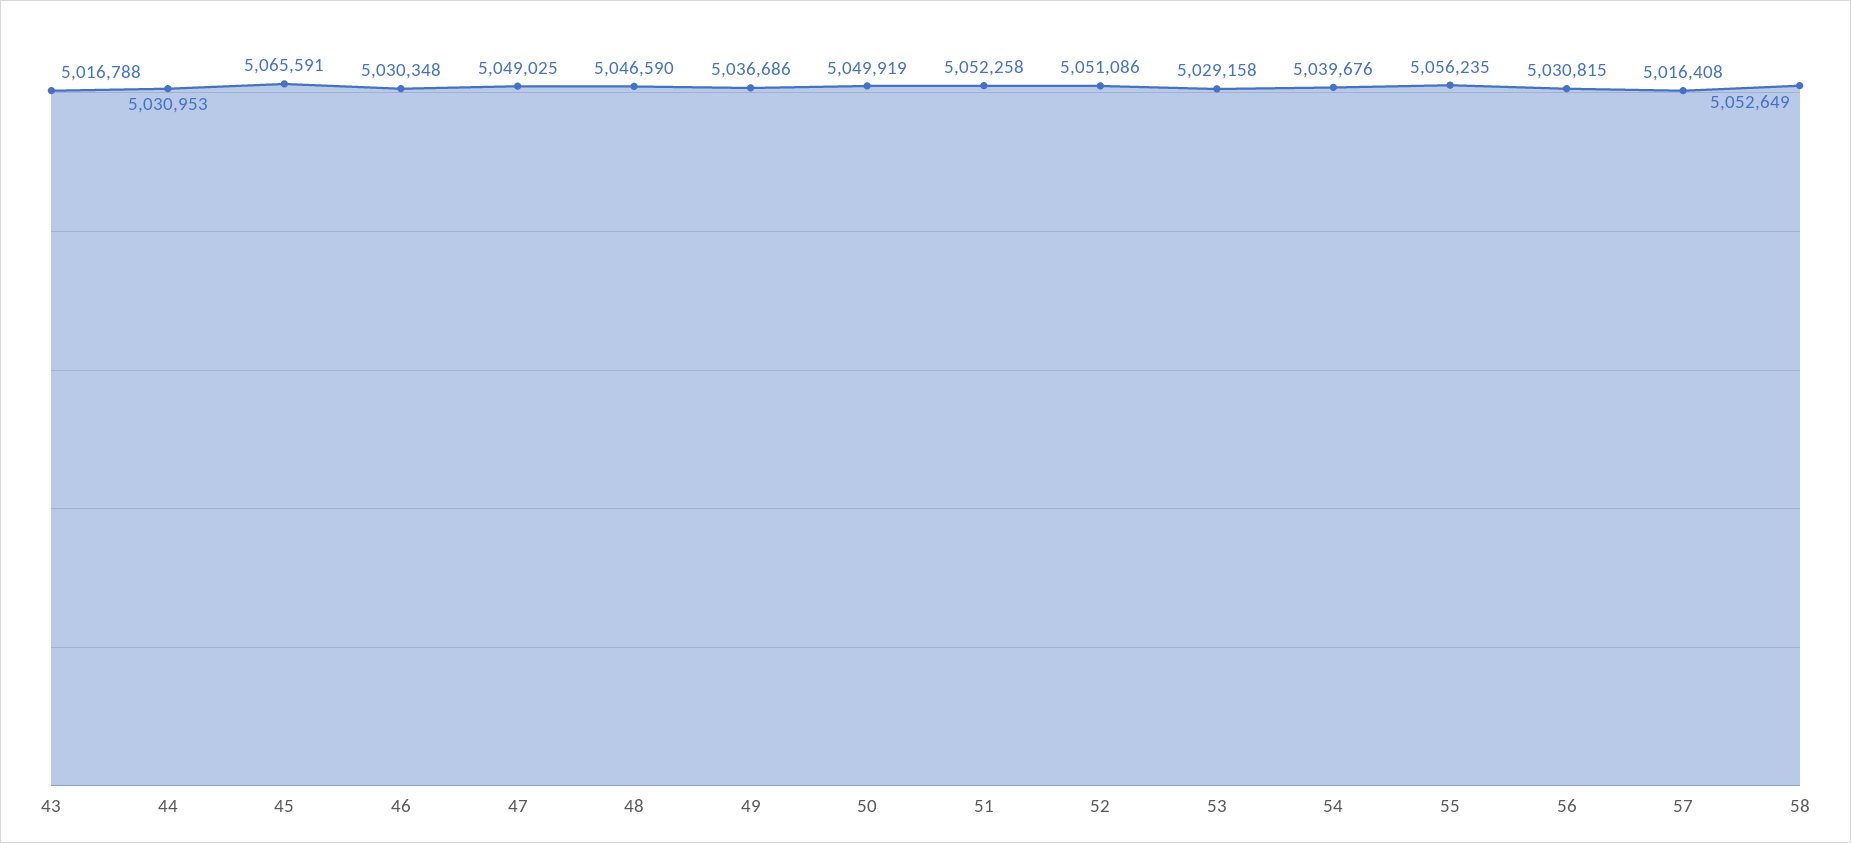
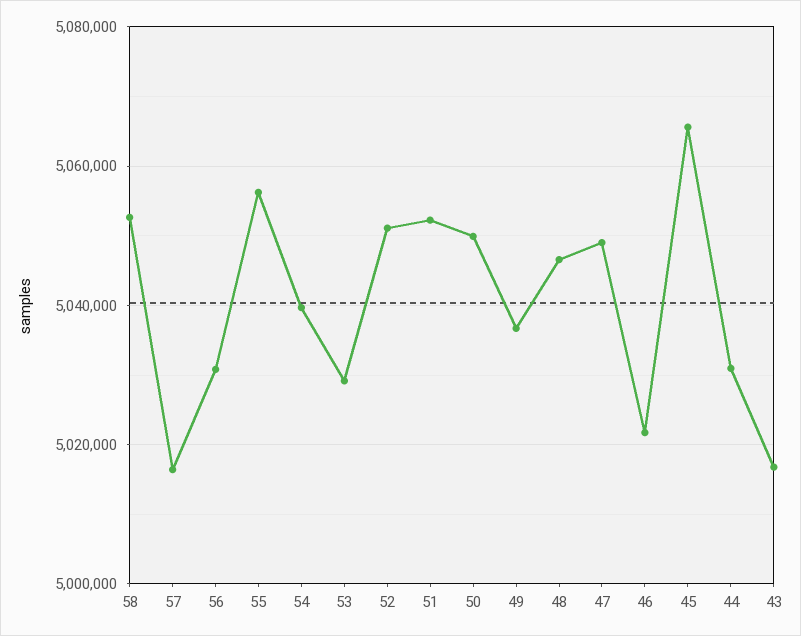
  {
    "43": 5016788,
    "44": 5030953,
    "45": 5065591,
-   "46": 5030348,
+   "46": 5022000,
    "47": 5049025,
    "48": 5046590,
    "49": 5036686,
    "50": 5049919,
    "51": 5052258,
    "52": 5051086,
    "53": 5029158,
    "54": 5039676,
    "55": 5056235,
    "56": 5030815,
    "57": 5016408,
    "58": 5052649
  }

